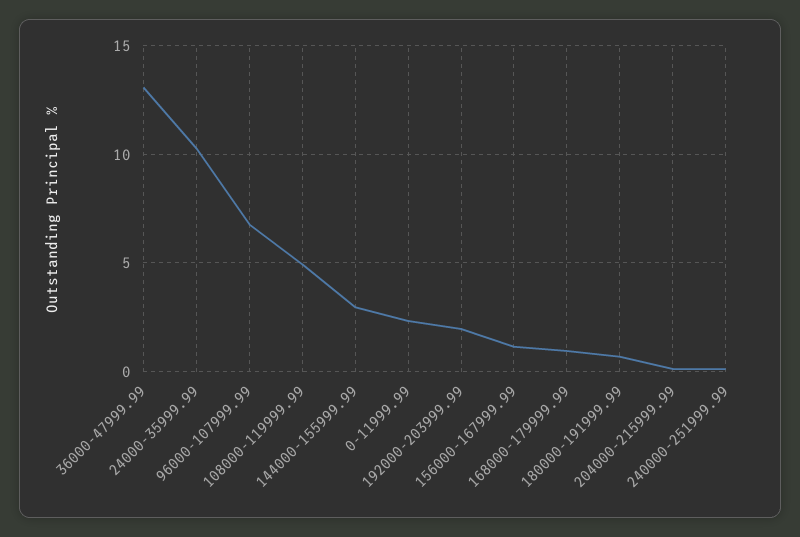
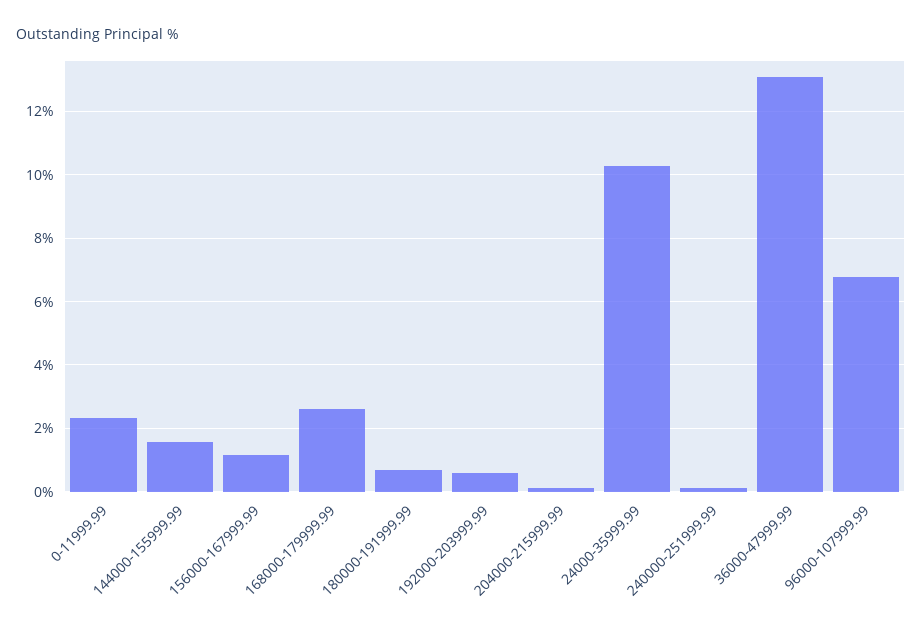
  {
    "36000-47999.99": 13,
    "24000-35999.99": 10.2,
    "96000-107999.99": 6.8,
-   "108000-119999.99": 5,
-   "144000-155999.99": 3,
+   "144000-155999.99": 1.6,
    "0-11999.99": 2.4,
-   "192000-203999.99": 2,
+   "192000-203999.99": 0.6,
    "156000-167999.99": 1.2,
-   "168000-179999.99": 1,
+   "168000-179999.99": 2.6,
    "180000-191999.99": 0.6,
    "204000-215999.99": 0.2,
    "240000-251999.99": 0.2
  }

